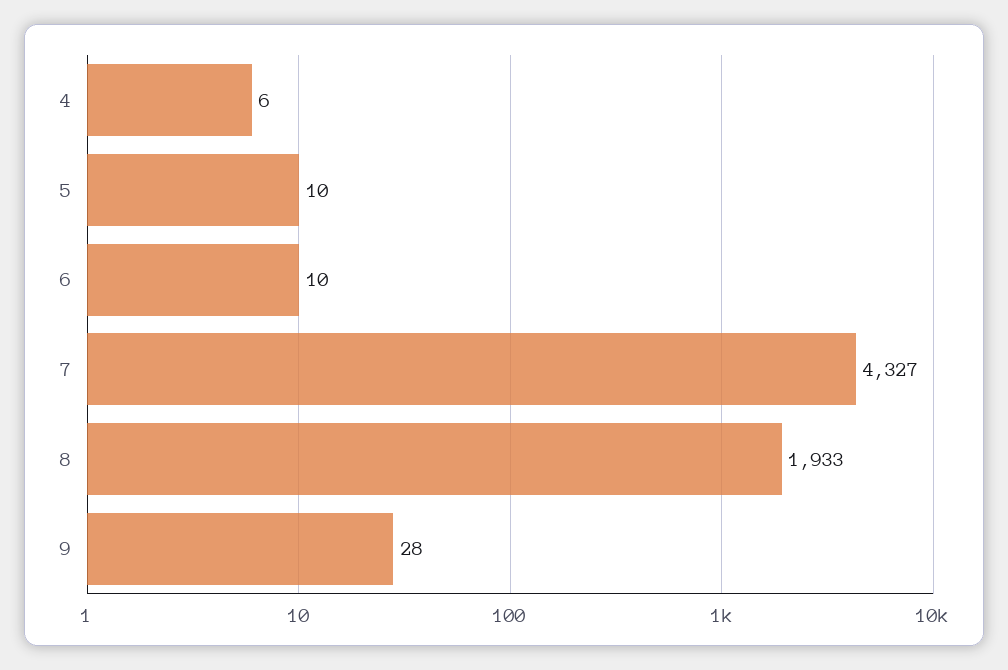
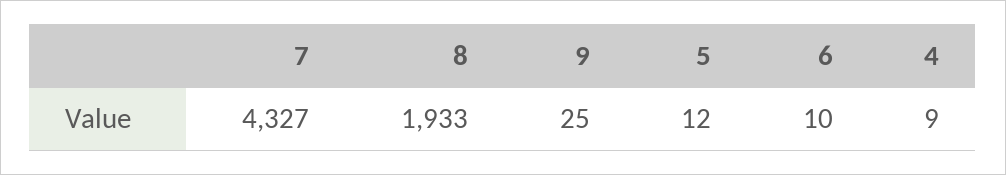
  {
-   "4": 6,
+   "4": 9,
-   "5": 10,
+   "5": 12,
    "6": 10,
    "7": 4327,
    "8": 1933,
-   "9": 28
+   "9": 25
  }

